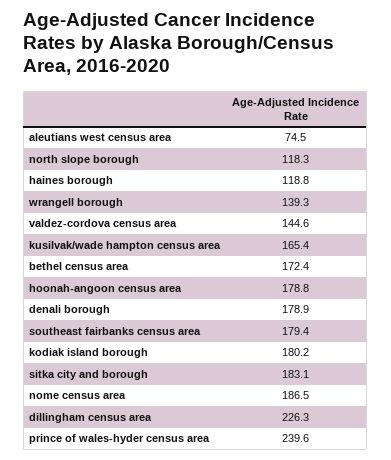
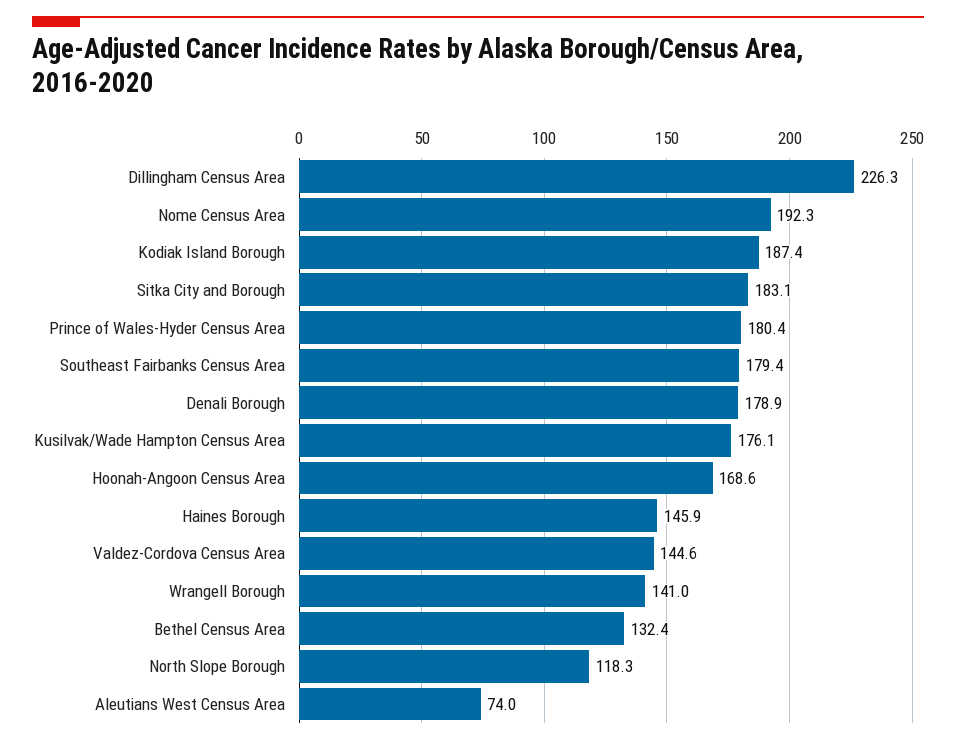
  {
-   "aleutians west census area": 74.5,
+   "aleutians west census area": 74,
    "north slope borough": 118.3,
-   "haines borough": 118.8,
+   "haines borough": 145.9,
-   "wrangell borough": 139.3,
+   "wrangell borough": 141,
    "valdez-cordova census area": 144.6,
-   "kusilvak/wade hampton census area": 165.4,
+   "kusilvak/wade hampton census area": 176.1,
-   "bethel census area": 172.4,
+   "bethel census area": 132.4,
-   "hoonah-angoon census area": 178.8,
+   "hoonah-angoon census area": 168.6,
    "denali borough": 178.9,
    "southeast fairbanks census area": 179.4,
-   "kodiak island borough": 180.2,
+   "kodiak island borough": 187.4,
    "sitka city and borough": 183.1,
-   "nome census area": 186.5,
+   "nome census area": 192.3,
    "dillingham census area": 226.3,
-   "prince of wales-hyder census area": 239.6
+   "prince of wales-hyder census area": 180.4
  }

